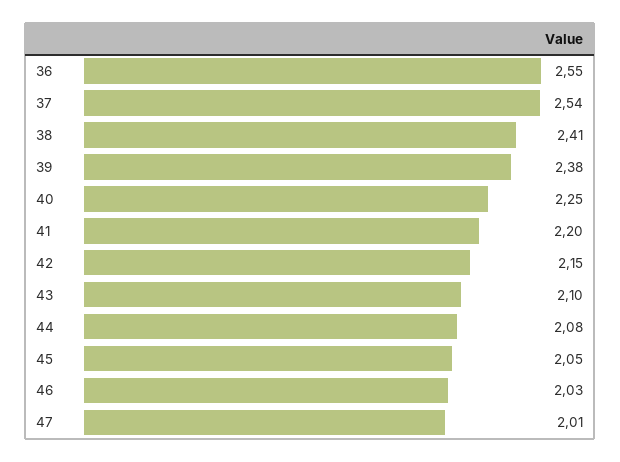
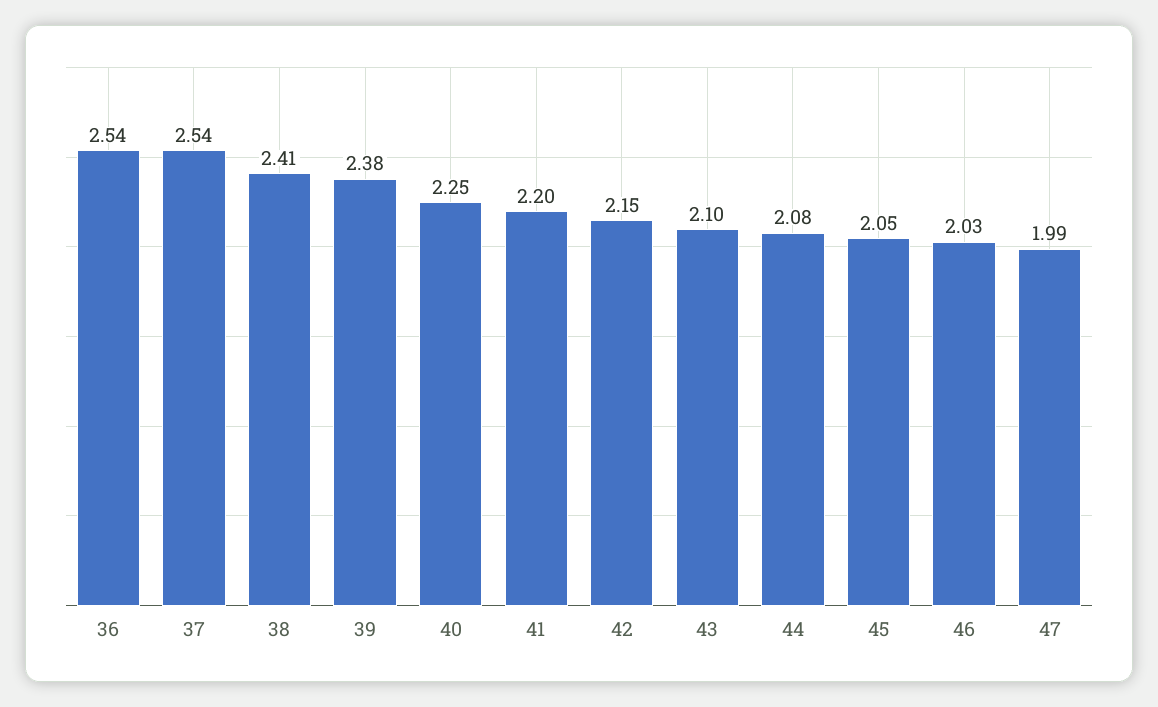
  {
-   "36": 2.55,
+   "36": 2.54,
    "37": 2.54,
    "38": 2.41,
    "39": 2.38,
    "40": 2.25,
    "41": 2.2,
    "42": 2.15,
    "43": 2.1,
    "44": 2.08,
    "45": 2.05,
    "46": 2.03,
-   "47": 2.01
+   "47": 1.99
  }

